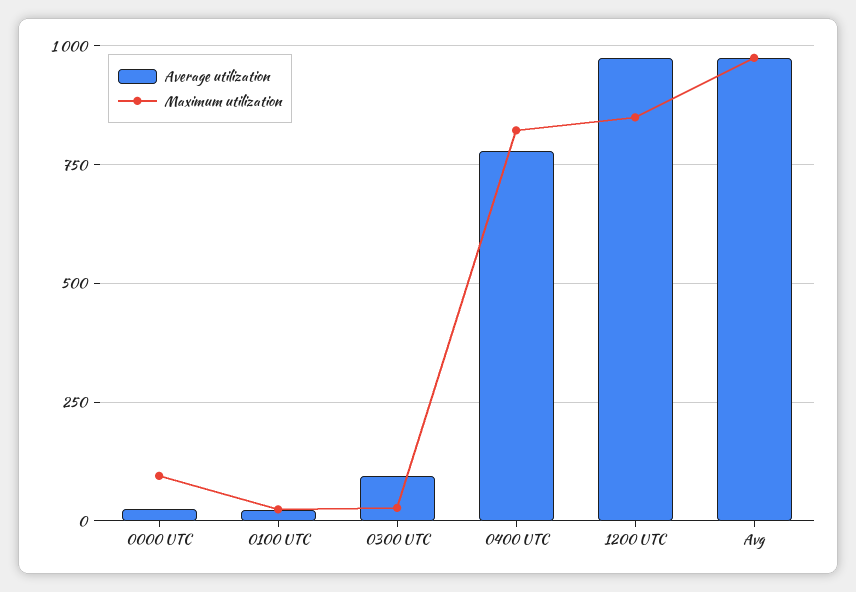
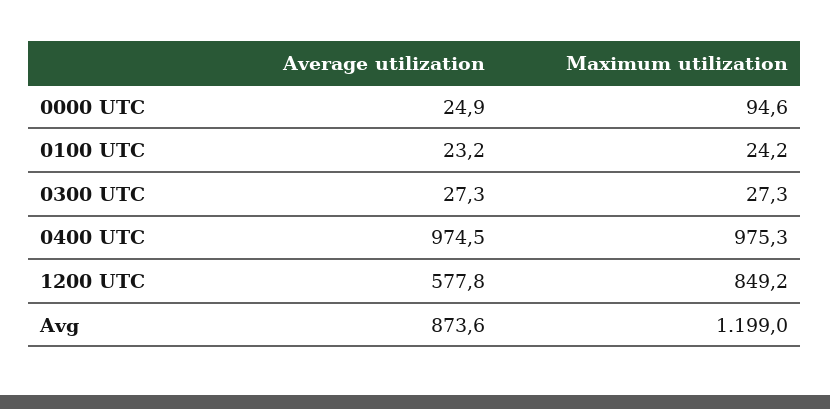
  {
    "Average utilization": {
      "0000 UTC": 24.9,
      "0100 UTC": 23.2,
-     "0300 UTC": 100,
+     "0300 UTC": 27.3,
-     "0400 UTC": 775,
+     "0400 UTC": 974.5,
-     "1200 UTC": 975,
+     "1200 UTC": 577.8,
-     "Avg": 975
+     "Avg": 873.6
    },
    "Maximum utilization": {
      "0000 UTC": 94.6,
      "0100 UTC": 24.2,
      "0300 UTC": 27.3,
-     "0400 UTC": 825,
+     "0400 UTC": 975.3,
      "1200 UTC": 849.2,
-     "Avg": 975
+     "Avg": 1199
    }
  }

